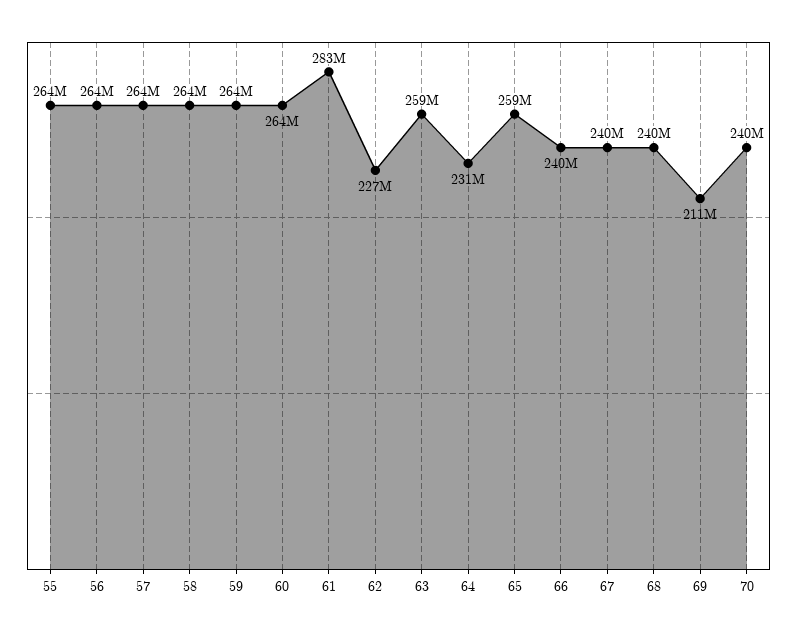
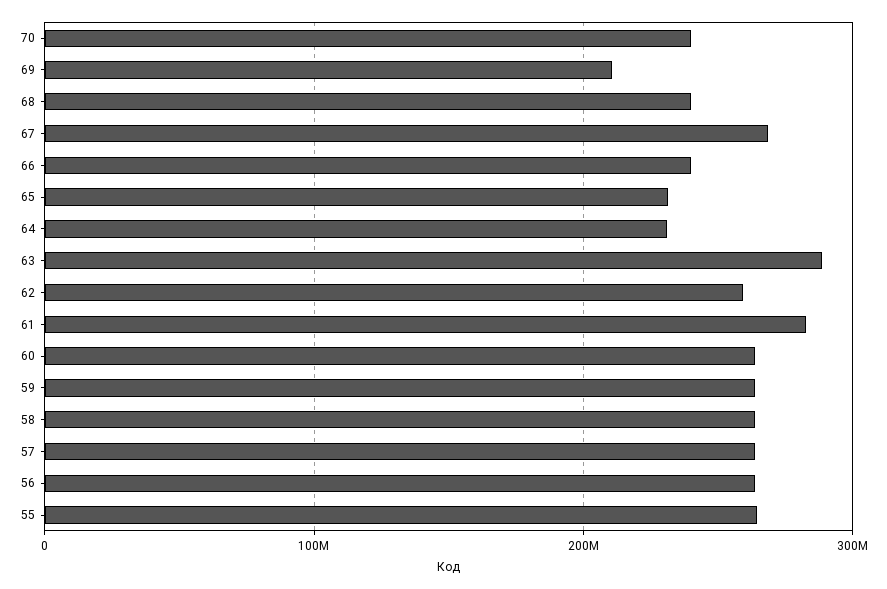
  {
    "55": 264000000,
    "56": 264000000,
    "57": 264000000,
    "58": 264000000,
    "59": 264000000,
    "60": 264000000,
    "61": 283000000,
-   "62": 227000000,
+   "62": 260000000,
-   "63": 259000000,
+   "63": 290000000,
    "64": 231000000,
-   "65": 259000000,
+   "65": 230000000,
    "66": 240000000,
-   "67": 240000000,
+   "67": 270000000,
    "68": 240000000,
    "69": 211000000,
    "70": 240000000
  }

